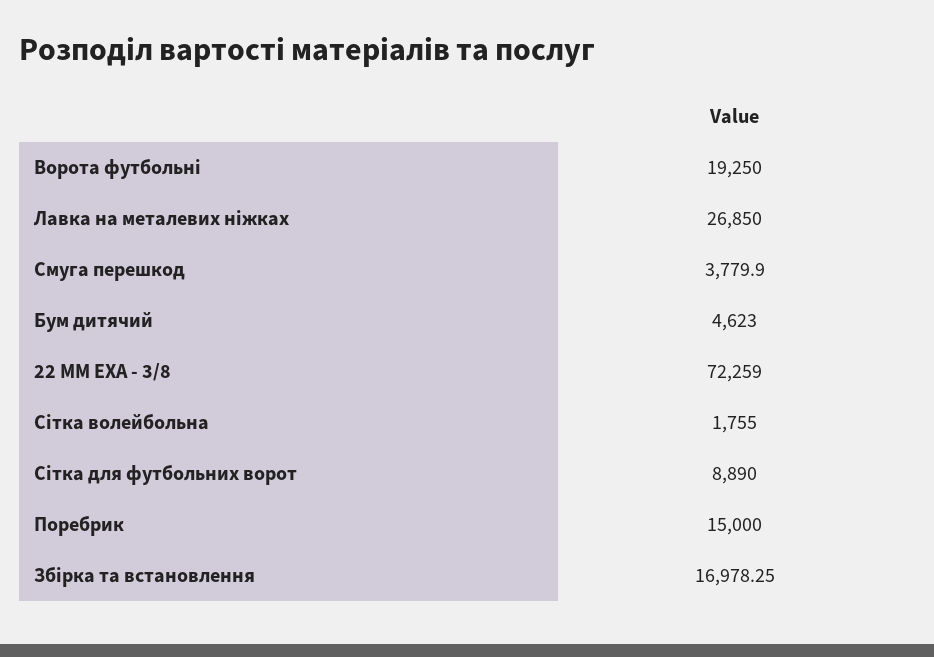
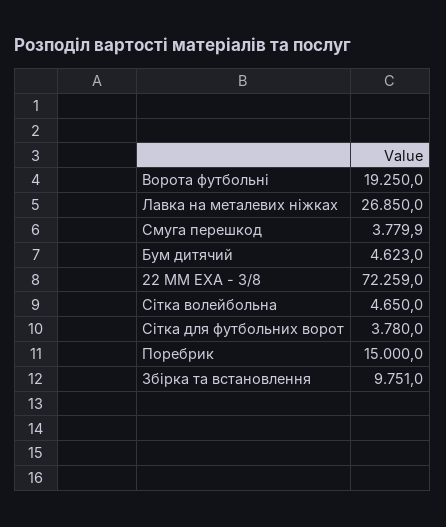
  {
    "Ворота футбольні": 19250,
    "Лавка на металевих ніжках": 26850,
    "Смуга перешкод": 3779.9,
    "Бум дитячий": 4623,
    "22 ММ ЕХА - 3/8": 72259,
-   "Сітка волейбольна": 1755,
+   "Сітка волейбольна": 4650,
-   "Сітка для футбольних ворот": 8890,
+   "Сітка для футбольних ворот": 3780,
    "Поребрик": 15000,
-   "Збірка та встановлення": 16978.25
+   "Збірка та встановлення": 9751
  }

